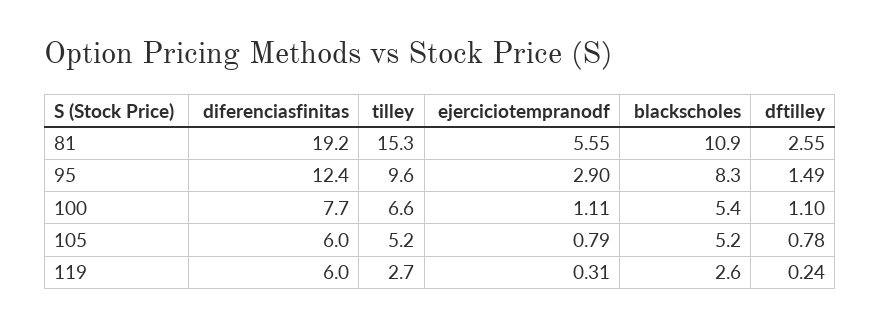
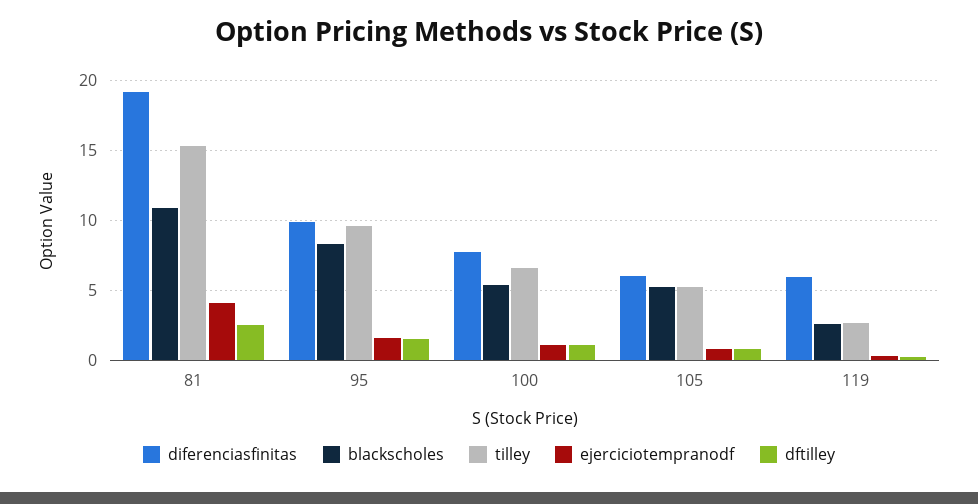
  {
    "diferenciasfinitas": {
      "81": 19.2,
-     "95": 12.4,
+     "95": 10,
      "100": 7.7,
      "105": 6,
      "119": 6
    },
    "tilley": {
      "81": 15.3,
      "95": 9.6,
      "100": 6.6,
      "105": 5.2,
      "119": 2.7
    },
    "ejerciciotempranodf": {
-     "81": 5.55,
+     "81": 4,
-     "95": 2.9,
+     "95": 1.5,
      "100": 1.11,
      "105": 0.79,
      "119": 0.31
    },
    "blackscholes": {
      "81": 10.9,
      "95": 8.3,
      "100": 5.4,
      "105": 5.2,
      "119": 2.6
    },
    "dftilley": {
      "81": 2.55,
      "95": 1.49,
      "100": 1.1,
      "105": 0.78,
      "119": 0.24
    }
  }

